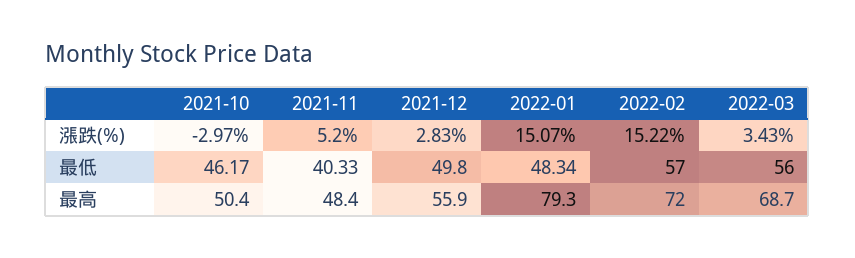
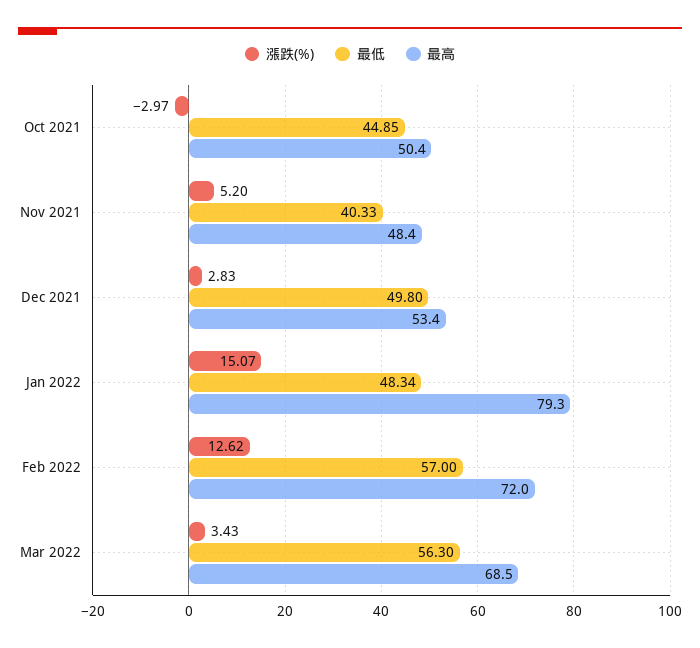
  {
    "漲跌(%)": {
      "2021-10": -2.97,
      "2021-11": 5.2,
      "2021-12": 2.83,
      "2022-01": 15.07,
-     "2022-02": 15.22,
+     "2022-02": 12.62,
      "2022-03": 3.43
    },
    "最低": {
-     "2021-10": 46.17,
+     "2021-10": 44.85,
      "2021-11": 40.33,
      "2021-12": 49.8,
      "2022-01": 48.34,
      "2022-02": 57,
-     "2022-03": 56
+     "2022-03": 56.3
    },
    "最高": {
      "2021-10": 50.4,
      "2021-11": 48.4,
-     "2021-12": 55.9,
+     "2021-12": 53.4,
      "2022-01": 79.3,
      "2022-02": 72,
-     "2022-03": 68.7
+     "2022-03": 68.5
    }
  }

